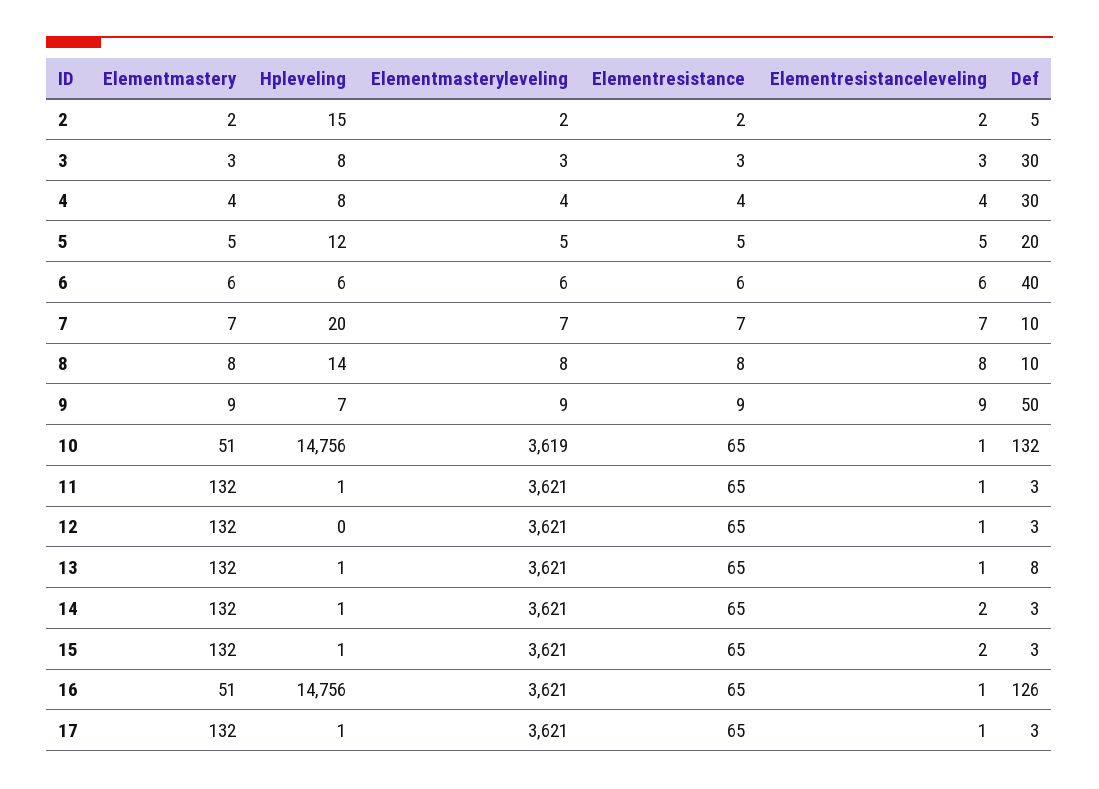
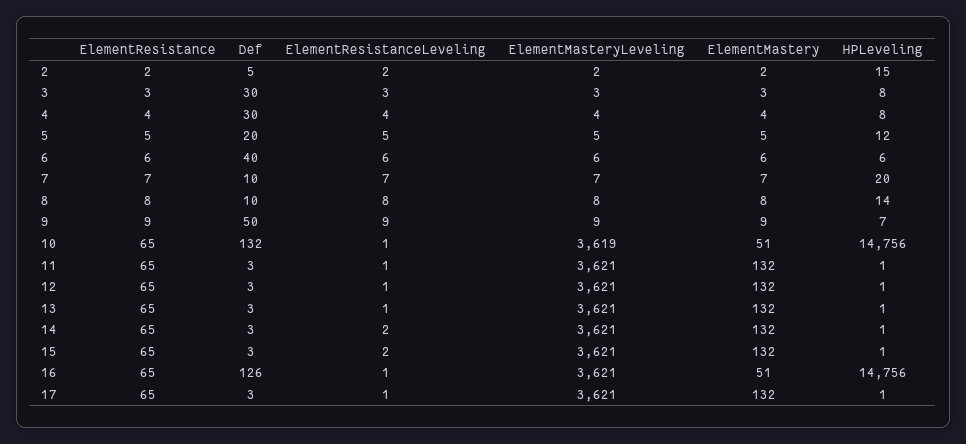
  {
    "Elementmastery": {
      "2": 2,
      "3": 3,
      "4": 4,
      "5": 5,
      "6": 6,
      "7": 7,
      "8": 8,
      "9": 9,
      "10": 51,
      "11": 132,
      "12": 132,
      "13": 132,
      "14": 132,
      "15": 132,
      "16": 51,
      "17": 132
    },
    "Hpleveling": {
      "2": 15,
      "3": 8,
      "4": 8,
      "5": 12,
      "6": 6,
      "7": 20,
      "8": 14,
      "9": 7,
      "10": 14756,
      "11": 1,
-     "12": 0,
+     "12": 1,
      "13": 1,
      "14": 1,
      "15": 1,
      "16": 14756,
      "17": 1
    },
    "Elementmasteryleveling": {
      "2": 2,
      "3": 3,
      "4": 4,
      "5": 5,
      "6": 6,
      "7": 7,
      "8": 8,
      "9": 9,
      "10": 3619,
      "11": 3621,
      "12": 3621,
      "13": 3621,
      "14": 3621,
      "15": 3621,
      "16": 3621,
      "17": 3621
    },
    "Elementresistance": {
      "2": 2,
      "3": 3,
      "4": 4,
      "5": 5,
      "6": 6,
      "7": 7,
      "8": 8,
      "9": 9,
      "10": 65,
      "11": 65,
      "12": 65,
      "13": 65,
      "14": 65,
      "15": 65,
      "16": 65,
      "17": 65
    },
    "Elementresistanceleveling": {
      "2": 2,
      "3": 3,
      "4": 4,
      "5": 5,
      "6": 6,
      "7": 7,
      "8": 8,
      "9": 9,
      "10": 1,
      "11": 1,
      "12": 1,
      "13": 1,
      "14": 2,
      "15": 2,
      "16": 1,
      "17": 1
    },
    "Def": {
      "2": 5,
      "3": 30,
      "4": 30,
      "5": 20,
      "6": 40,
      "7": 10,
      "8": 10,
      "9": 50,
      "10": 132,
      "11": 3,
      "12": 3,
-     "13": 8,
+     "13": 3,
      "14": 3,
      "15": 3,
      "16": 126,
      "17": 3
    }
  }

